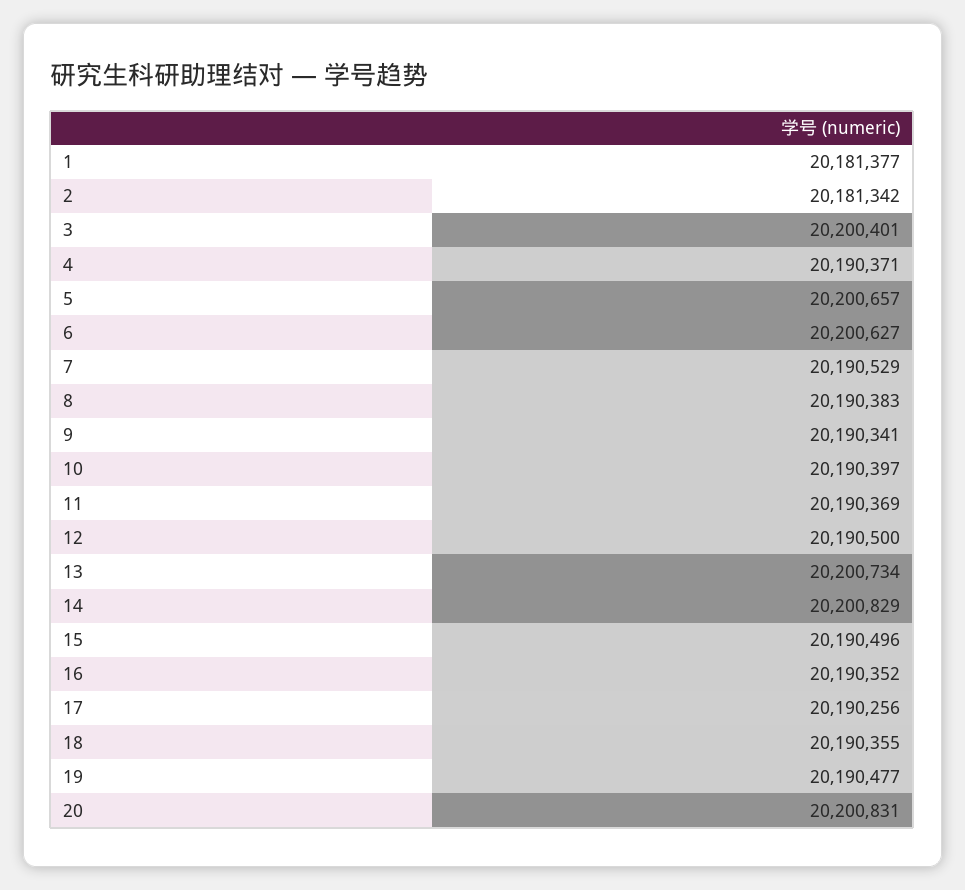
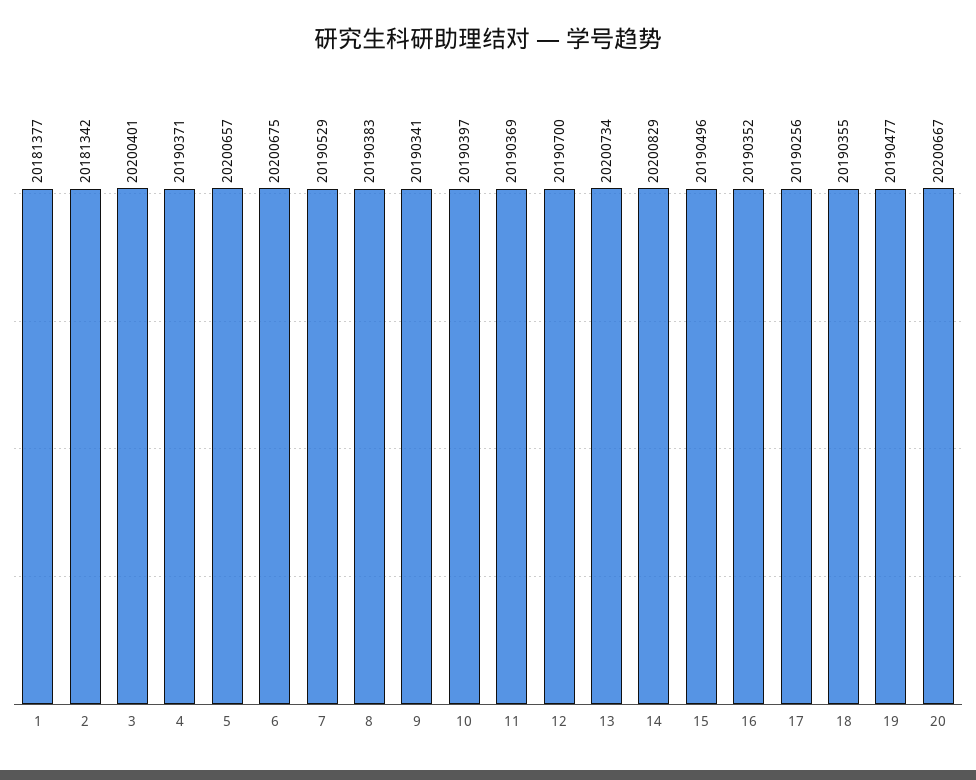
  {
    "1": 20181377,
    "2": 20181342,
    "3": 20200401,
    "4": 20190371,
    "5": 20200657,
-   "6": 20200627,
+   "6": 20200675,
    "7": 20190529,
    "8": 20190383,
    "9": 20190341,
    "10": 20190397,
    "11": 20190369,
-   "12": 20190500,
+   "12": 20190700,
    "13": 20200734,
    "14": 20200829,
    "15": 20190496,
    "16": 20190352,
    "17": 20190256,
    "18": 20190355,
    "19": 20190477,
-   "20": 20200831
+   "20": 20200667
  }

